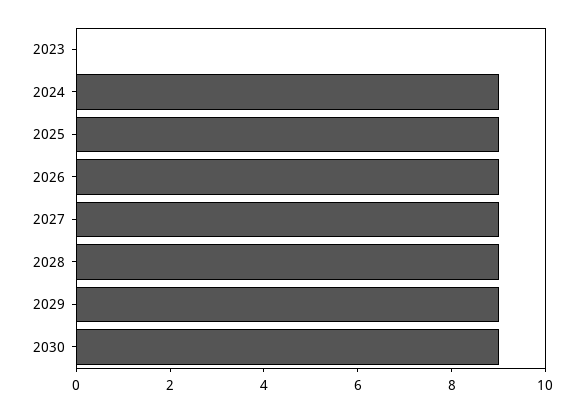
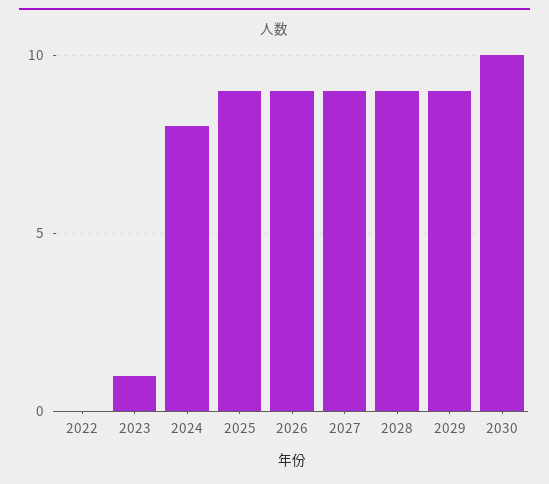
  {
-   "2023": 0,
+   "2023": 1,
-   "2024": 9,
+   "2024": 8,
    "2025": 9,
    "2026": 9,
    "2027": 9,
    "2028": 9,
    "2029": 9,
-   "2030": 9
+   "2030": 10,
+   "2022": 0
  }

